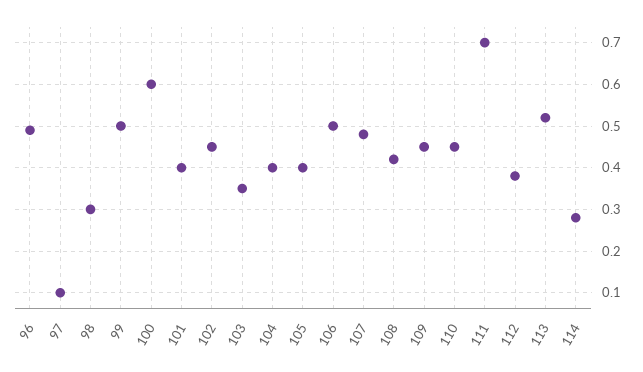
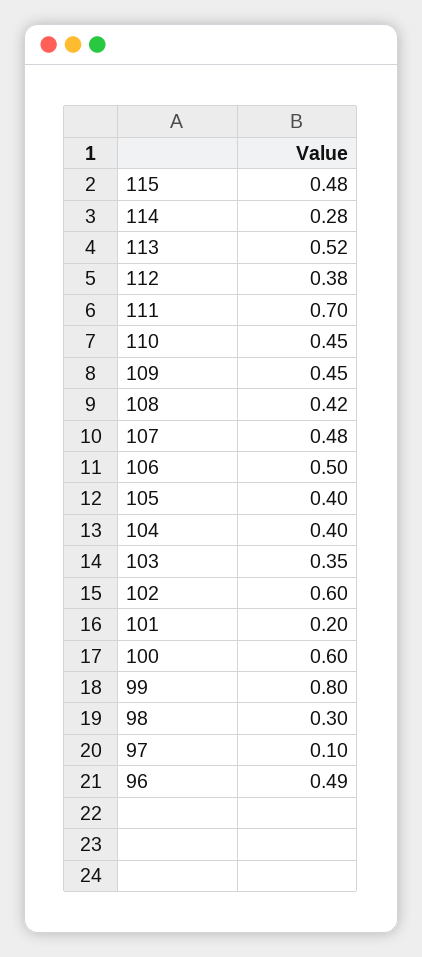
  {
    "96": 0.49,
    "97": 0.1,
    "98": 0.3,
-   "99": 0.5,
+   "99": 0.8,
    "100": 0.6,
-   "101": 0.4,
+   "101": 0.2,
-   "102": 0.45,
+   "102": 0.6,
    "103": 0.35,
    "104": 0.4,
    "105": 0.4,
    "106": 0.5,
    "107": 0.48,
    "108": 0.42,
    "109": 0.45,
    "110": 0.45,
    "111": 0.7,
    "112": 0.38,
    "113": 0.52,
-   "114": 0.28
+   "114": 0.28,
+   "115": 0.48
  }

